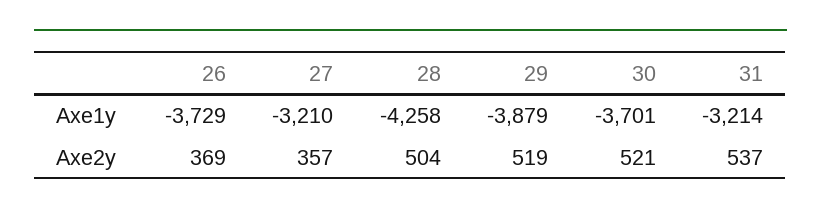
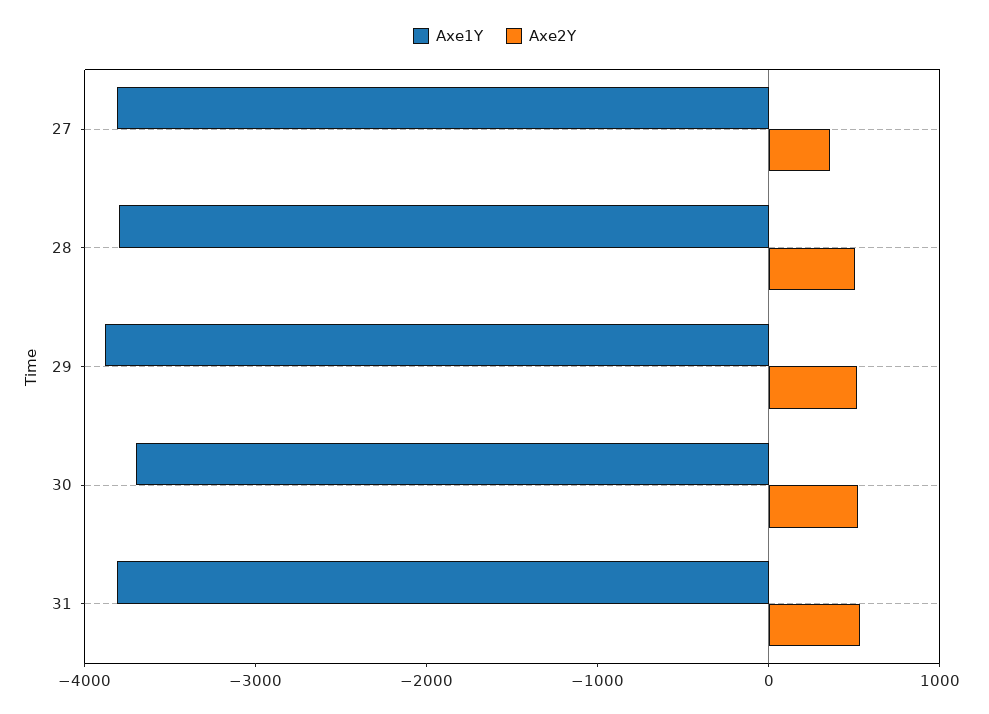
  {
    "Axe1y": {
-     "26": -3729,
-     "27": -3210,
+     "27": -3800,
-     "28": -4258,
+     "28": -3800,
      "29": -3879,
      "30": -3701,
-     "31": -3214
+     "31": -3800
    },
    "Axe2y": {
-     "26": 369,
      "27": 357,
      "28": 504,
      "29": 519,
      "30": 521,
      "31": 537
    }
  }

